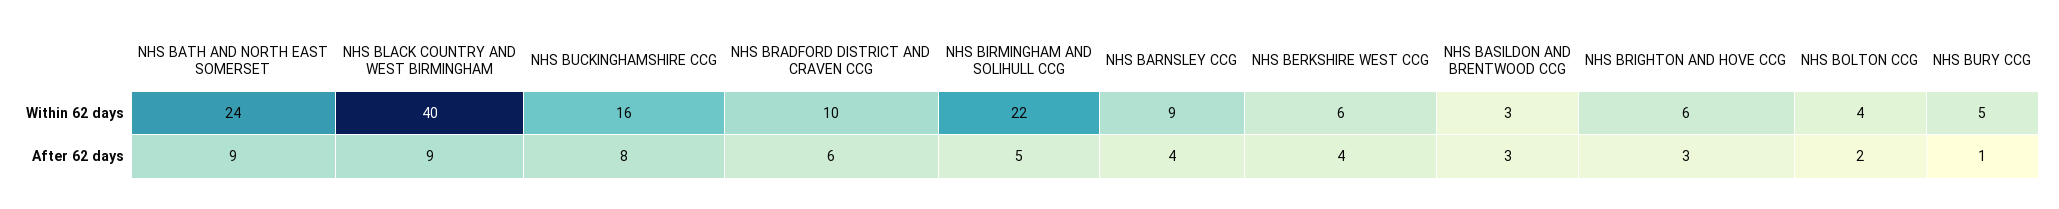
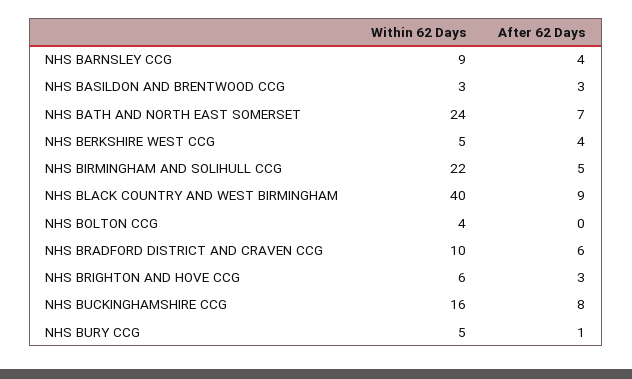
  {
    "NHS BATH AND NORTH EAST SOMERSET": {
      "Within 62 days": 24,
-     "After 62 days": 9
+     "After 62 days": 7
    },
    "NHS BLACK COUNTRY AND WEST BIRMINGHAM": {
      "Within 62 days": 40,
      "After 62 days": 9
    },
    "NHS BUCKINGHAMSHIRE CCG": {
      "Within 62 days": 16,
      "After 62 days": 8
    },
    "NHS BRADFORD DISTRICT AND CRAVEN CCG": {
      "Within 62 days": 10,
      "After 62 days": 6
    },
    "NHS BIRMINGHAM AND SOLIHULL CCG": {
      "Within 62 days": 22,
      "After 62 days": 5
    },
    "NHS BARNSLEY CCG": {
      "Within 62 days": 9,
      "After 62 days": 4
    },
    "NHS BERKSHIRE WEST CCG": {
-     "Within 62 days": 6,
+     "Within 62 days": 5,
      "After 62 days": 4
    },
    "NHS BASILDON AND BRENTWOOD CCG": {
      "Within 62 days": 3,
      "After 62 days": 3
    },
    "NHS BRIGHTON AND HOVE CCG": {
      "Within 62 days": 6,
      "After 62 days": 3
    },
    "NHS BOLTON CCG": {
      "Within 62 days": 4,
-     "After 62 days": 2
+     "After 62 days": 0
    },
    "NHS BURY CCG": {
      "Within 62 days": 5,
      "After 62 days": 1
    }
  }

